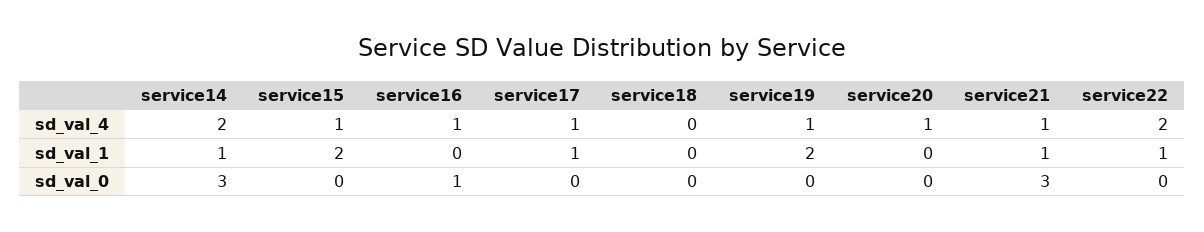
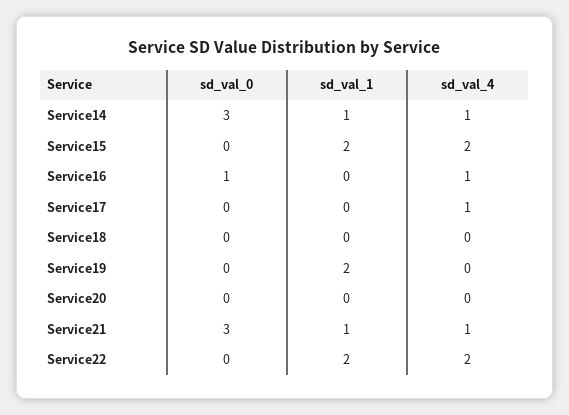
  {
    "service14": {
-     "sd_val_4": 2,
+     "sd_val_4": 1,
      "sd_val_1": 1,
      "sd_val_0": 3
    },
    "service15": {
-     "sd_val_4": 1,
+     "sd_val_4": 2,
      "sd_val_1": 2,
      "sd_val_0": 0
    },
    "service16": {
      "sd_val_4": 1,
      "sd_val_1": 0,
      "sd_val_0": 1
    },
    "service17": {
      "sd_val_4": 1,
-     "sd_val_1": 1,
+     "sd_val_1": 0,
      "sd_val_0": 0
    },
    "service18": {
      "sd_val_4": 0,
      "sd_val_1": 0,
      "sd_val_0": 0
    },
    "service19": {
-     "sd_val_4": 1,
+     "sd_val_4": 0,
      "sd_val_1": 2,
      "sd_val_0": 0
    },
    "service20": {
-     "sd_val_4": 1,
+     "sd_val_4": 0,
      "sd_val_1": 0,
      "sd_val_0": 0
    },
    "service21": {
      "sd_val_4": 1,
      "sd_val_1": 1,
      "sd_val_0": 3
    },
    "service22": {
      "sd_val_4": 2,
-     "sd_val_1": 1,
+     "sd_val_1": 2,
      "sd_val_0": 0
    }
  }

